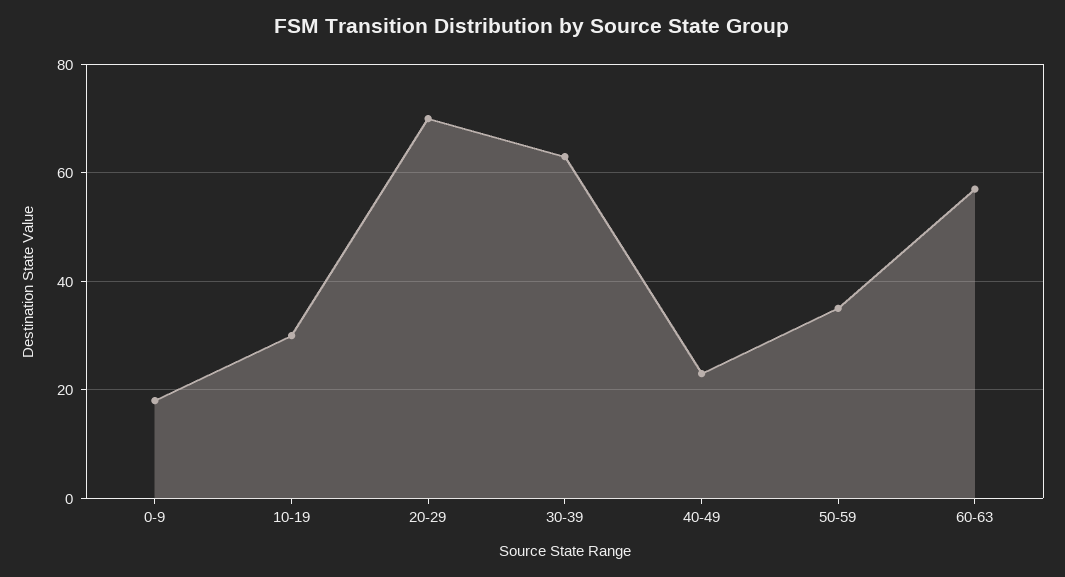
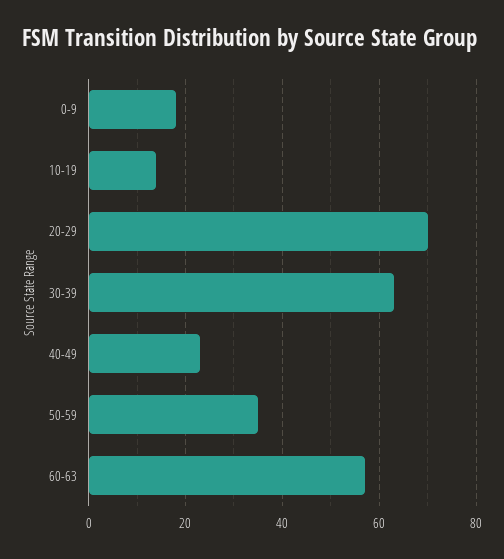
  {
    "0-9": 20,
-   "10-19": 30,
+   "10-19": 15,
    "20-29": 70,
    "30-39": 65,
    "40-49": 25,
    "50-59": 35,
    "60-63": 55
  }

